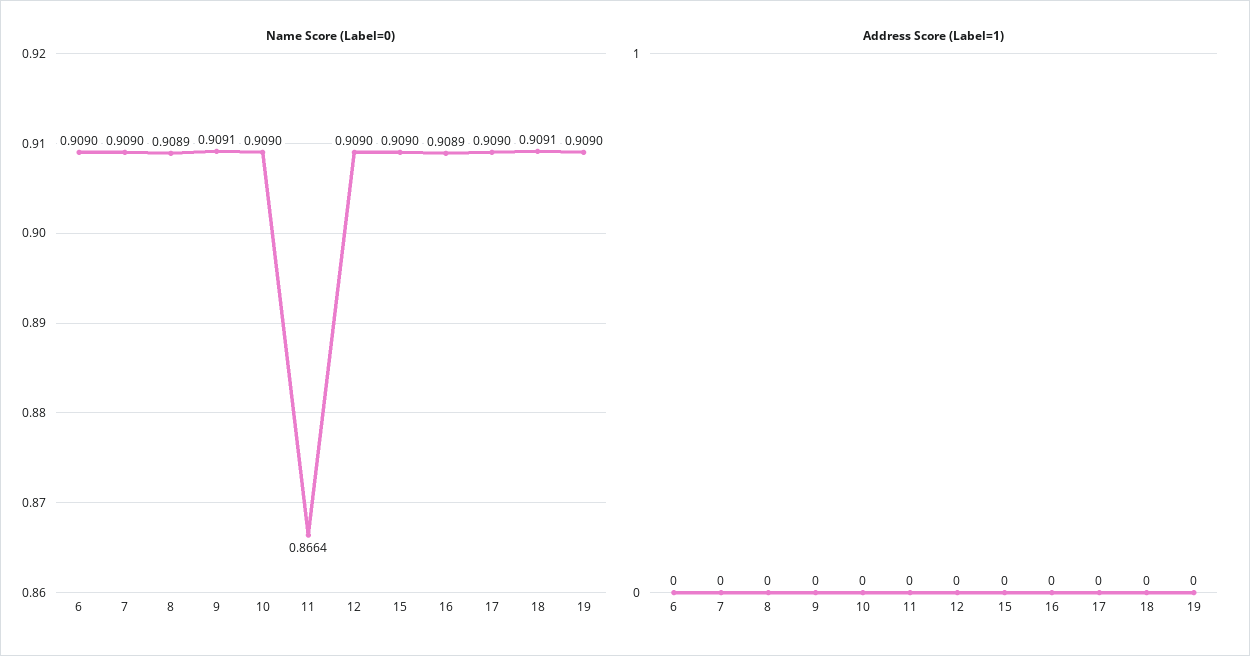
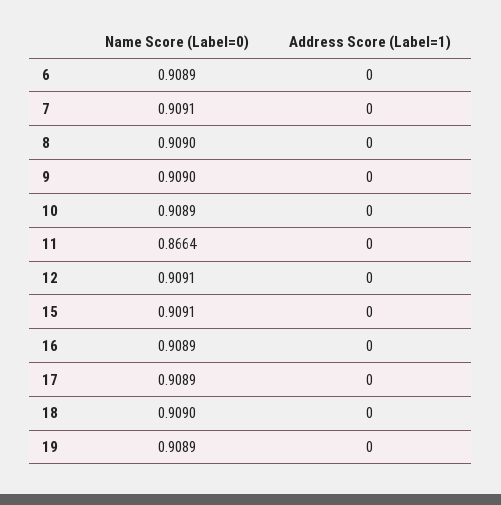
  {
    "Name Score (Label=0)": {
-     "6": 0.909,
+     "6": 0.9089,
-     "7": 0.909,
+     "7": 0.9091,
-     "8": 0.9089,
+     "8": 0.909,
-     "9": 0.9091,
+     "9": 0.909,
-     "10": 0.909,
+     "10": 0.9089,
      "11": 0.8664,
-     "12": 0.909,
+     "12": 0.9091,
-     "15": 0.909,
+     "15": 0.9091,
      "16": 0.9089,
-     "17": 0.909,
+     "17": 0.9089,
-     "18": 0.9091,
+     "18": 0.909,
-     "19": 0.909
+     "19": 0.9089
    },
    "Address Score (Label=1)": {
      "6": 0,
      "7": 0,
      "8": 0,
      "9": 0,
      "10": 0,
      "11": 0,
      "12": 0,
      "15": 0,
      "16": 0,
      "17": 0,
      "18": 0,
      "19": 0
    }
  }

